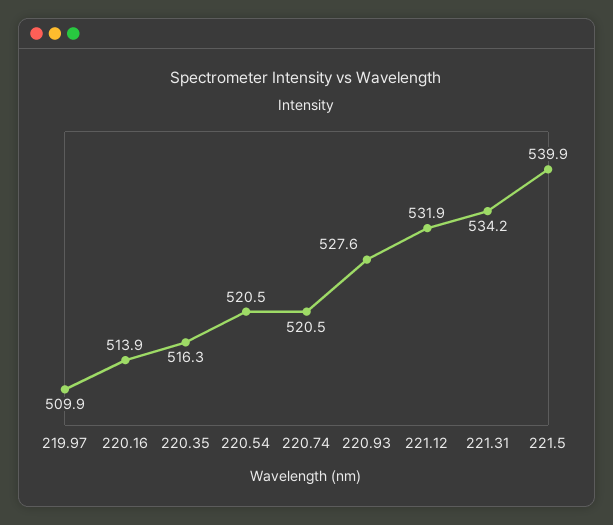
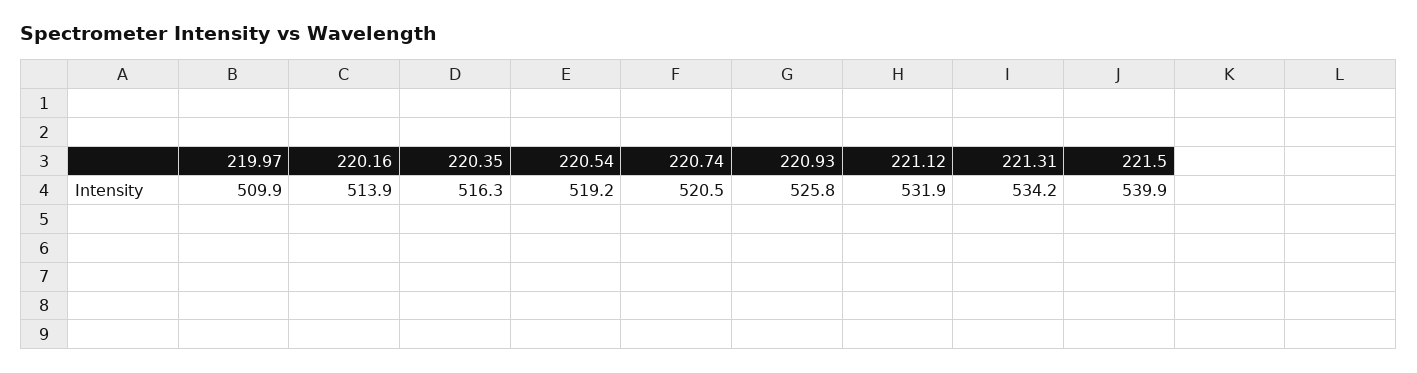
  {
    "219.97": 509.9,
    "220.16": 513.9,
    "220.35": 516.3,
-   "220.54": 520.5,
+   "220.54": 519.2,
    "220.74": 520.5,
-   "220.93": 527.6,
+   "220.93": 525.8,
    "221.12": 531.9,
    "221.31": 534.2,
    "221.5": 539.9
  }

